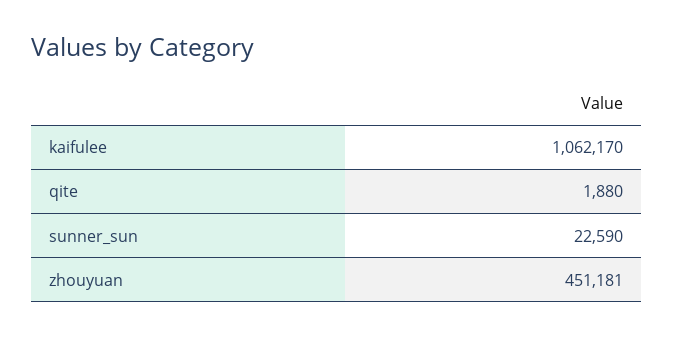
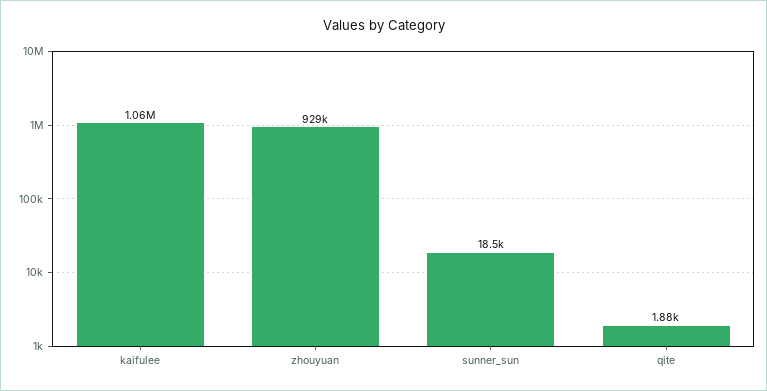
  {
    "kaifulee": 1062170,
    "qite": 1880,
-   "sunner_sun": 22590,
+   "sunner_sun": 18500,
-   "zhouyuan": 451181
+   "zhouyuan": 929000
  }

